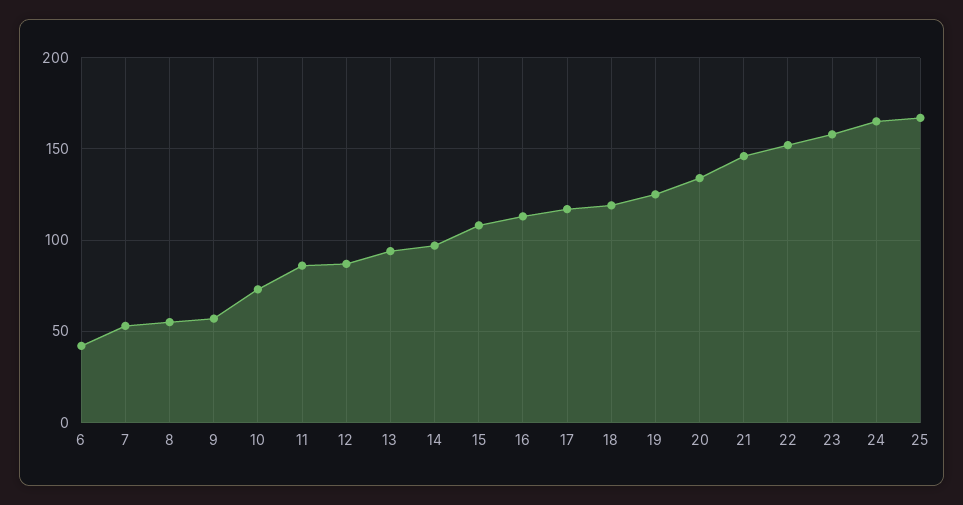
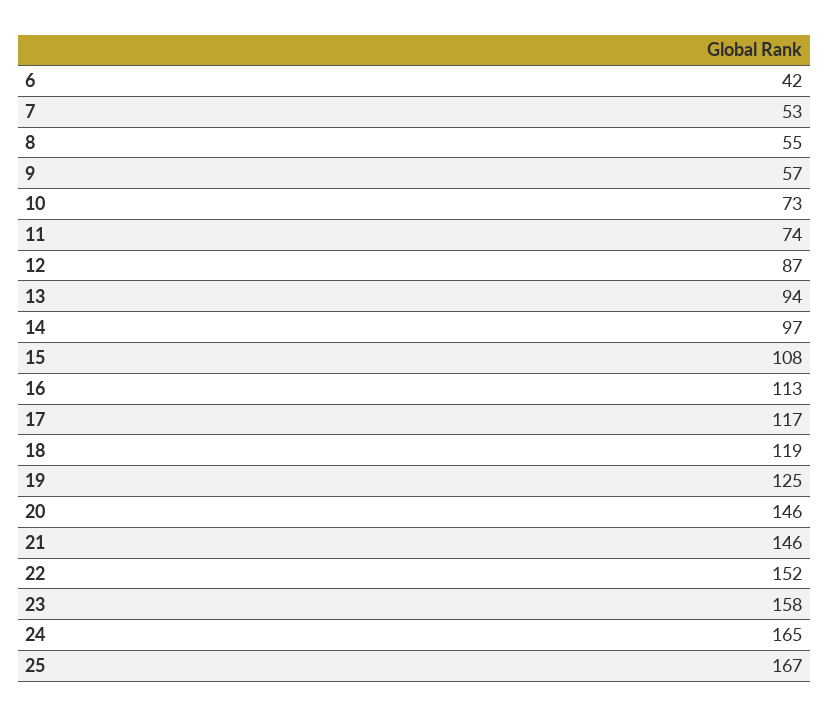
  {
    "6": 42,
    "7": 53,
    "8": 55,
    "9": 57,
    "10": 73,
-   "11": 85,
+   "11": 74,
    "12": 87,
    "13": 94,
    "14": 97,
    "15": 108,
    "16": 113,
    "17": 117,
    "18": 119,
    "19": 125,
-   "20": 135,
+   "20": 146,
    "21": 146,
    "22": 152,
    "23": 158,
    "24": 165,
    "25": 167
  }

